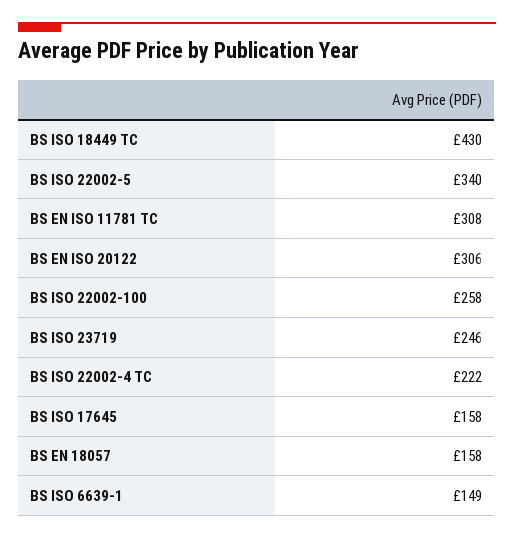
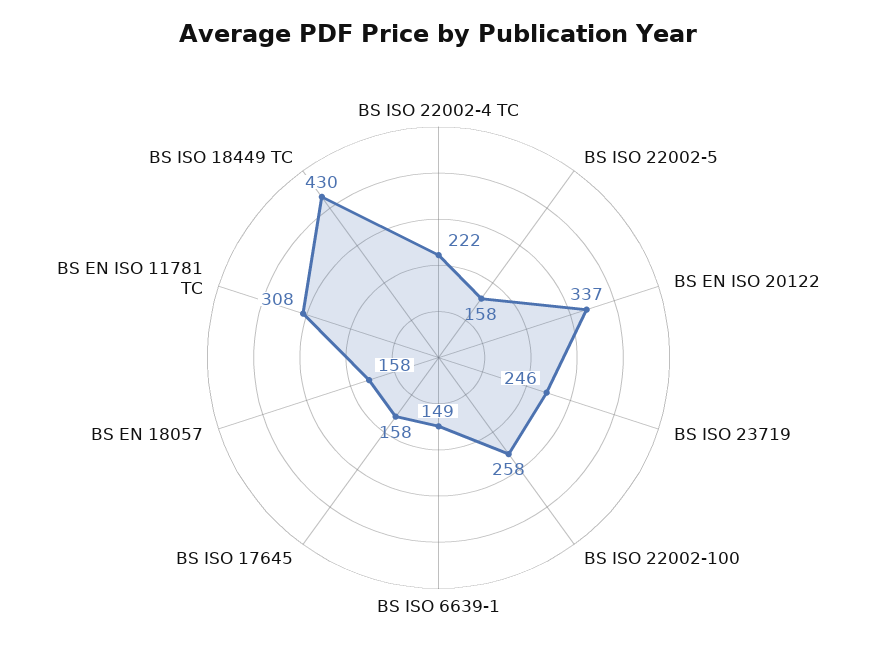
  {
    "BS ISO 18449 TC": 430,
-   "BS ISO 22002-5": 340,
+   "BS ISO 22002-5": 158,
    "BS EN ISO 11781 TC": 308,
-   "BS EN ISO 20122": 306,
+   "BS EN ISO 20122": 337,
    "BS ISO 22002-100": 258,
    "BS ISO 23719": 246,
    "BS ISO 22002-4 TC": 222,
    "BS ISO 17645": 158,
    "BS EN 18057": 158,
    "BS ISO 6639-1": 149
  }

